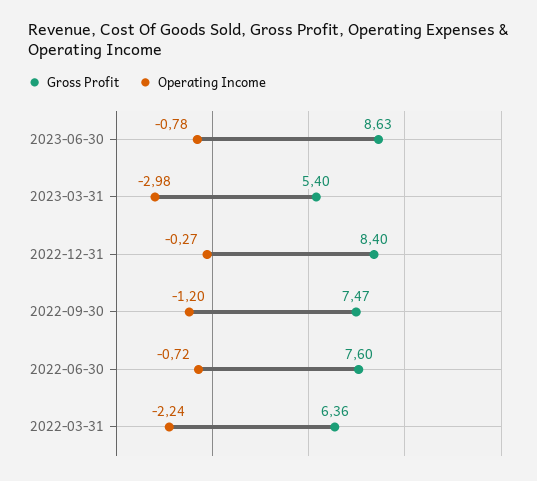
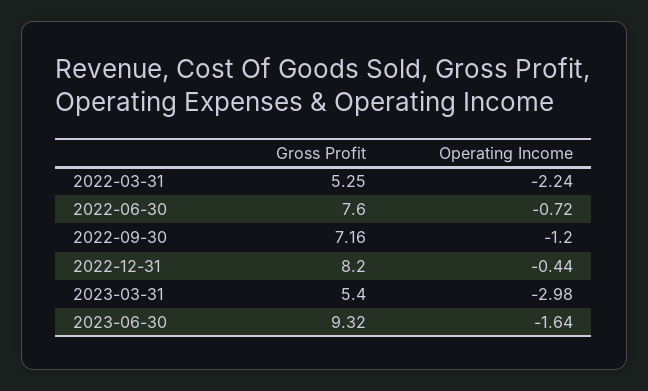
  {
    "Gross Profit": {
-     "2023-06-30": 8.63,
+     "2023-06-30": 9.32,
      "2023-03-31": 5.4,
-     "2022-12-31": 8.4,
+     "2022-12-31": 8.2,
-     "2022-09-30": 7.47,
+     "2022-09-30": 7.16,
      "2022-06-30": 7.6,
-     "2022-03-31": 6.36
+     "2022-03-31": 5.25
    },
    "Operating Income": {
-     "2023-06-30": -0.78,
+     "2023-06-30": -1.64,
      "2023-03-31": -2.98,
-     "2022-12-31": -0.27,
+     "2022-12-31": -0.44,
      "2022-09-30": -1.2,
      "2022-06-30": -0.72,
      "2022-03-31": -2.24
    }
  }

